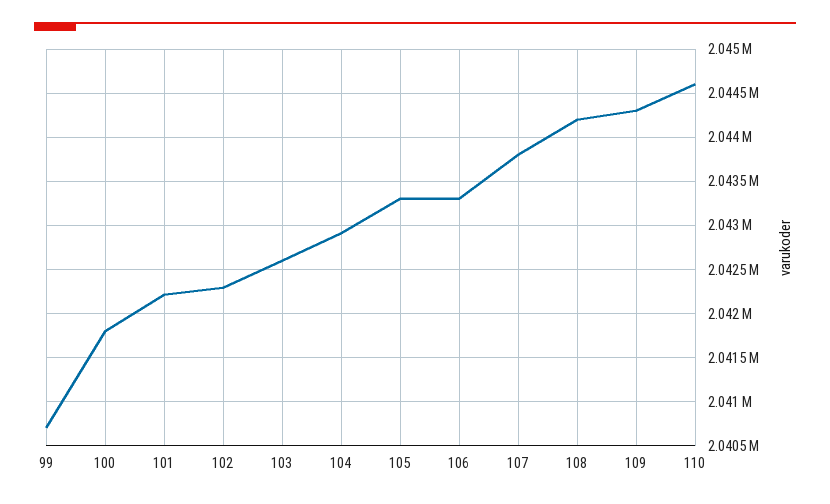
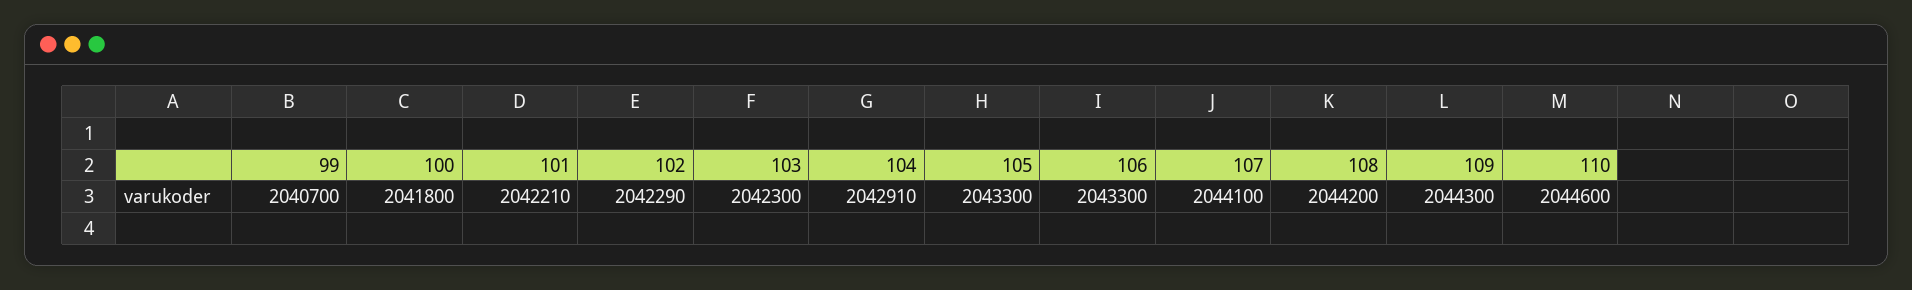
  {
    "99": 2040700,
    "100": 2041800,
    "101": 2042210,
    "102": 2042290,
-   "103": 2042600,
+   "103": 2042300,
    "104": 2042910,
    "105": 2043300,
    "106": 2043300,
-   "107": 2043800,
+   "107": 2044100,
    "108": 2044200,
    "109": 2044300,
    "110": 2044600
  }

